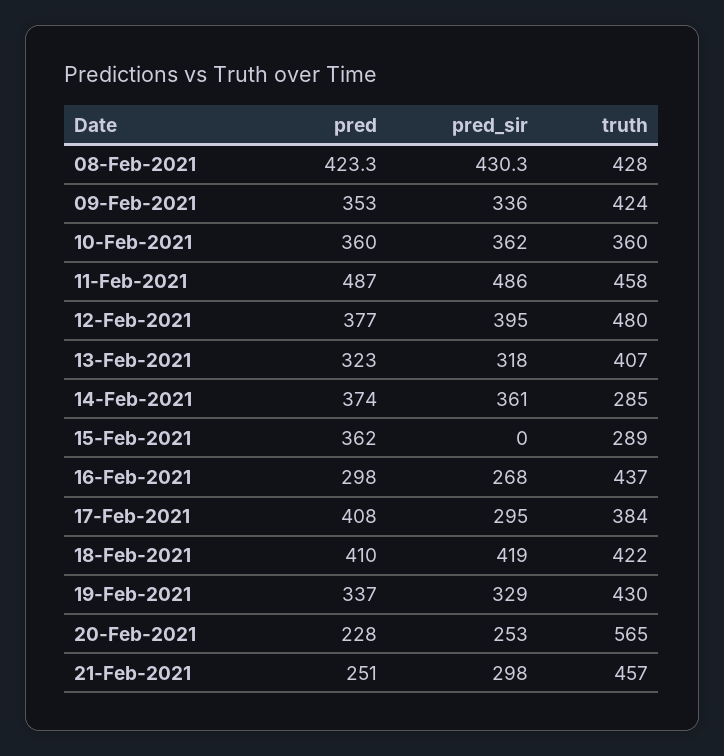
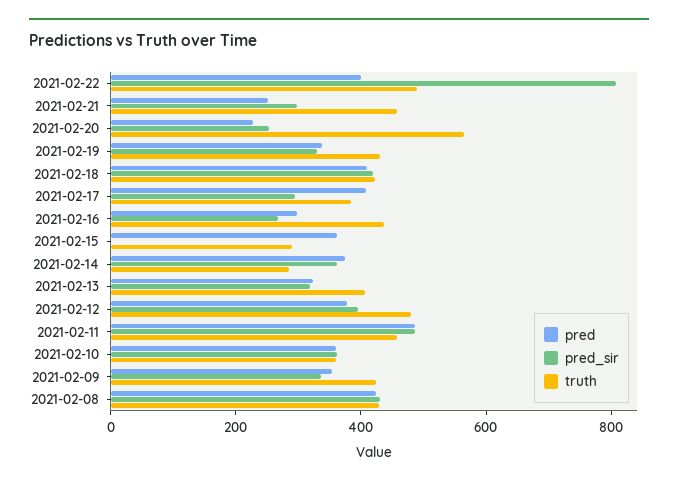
  {
    "pred": {
      "08-Feb-2021": 423.3,
      "09-Feb-2021": 353,
      "10-Feb-2021": 360,
      "11-Feb-2021": 487,
      "12-Feb-2021": 377,
      "13-Feb-2021": 323,
      "14-Feb-2021": 374,
      "15-Feb-2021": 362,
      "16-Feb-2021": 298,
      "17-Feb-2021": 408,
      "18-Feb-2021": 410,
      "19-Feb-2021": 337,
      "20-Feb-2021": 228,
-     "21-Feb-2021": 251
+     "21-Feb-2021": 251,
+     "2021-02-22": 400
    },
    "pred_sir": {
      "08-Feb-2021": 430.3,
      "09-Feb-2021": 336,
      "10-Feb-2021": 362,
      "11-Feb-2021": 486,
      "12-Feb-2021": 395,
      "13-Feb-2021": 318,
      "14-Feb-2021": 361,
      "15-Feb-2021": 0,
      "16-Feb-2021": 268,
      "17-Feb-2021": 295,
      "18-Feb-2021": 419,
      "19-Feb-2021": 329,
      "20-Feb-2021": 253,
-     "21-Feb-2021": 298
+     "21-Feb-2021": 298,
+     "2021-02-22": 800
    },
    "truth": {
      "08-Feb-2021": 428,
      "09-Feb-2021": 424,
      "10-Feb-2021": 360,
      "11-Feb-2021": 458,
      "12-Feb-2021": 480,
      "13-Feb-2021": 407,
      "14-Feb-2021": 285,
      "15-Feb-2021": 289,
      "16-Feb-2021": 437,
      "17-Feb-2021": 384,
      "18-Feb-2021": 422,
      "19-Feb-2021": 430,
      "20-Feb-2021": 565,
-     "21-Feb-2021": 457
+     "21-Feb-2021": 457,
+     "2021-02-22": 500
    }
  }

